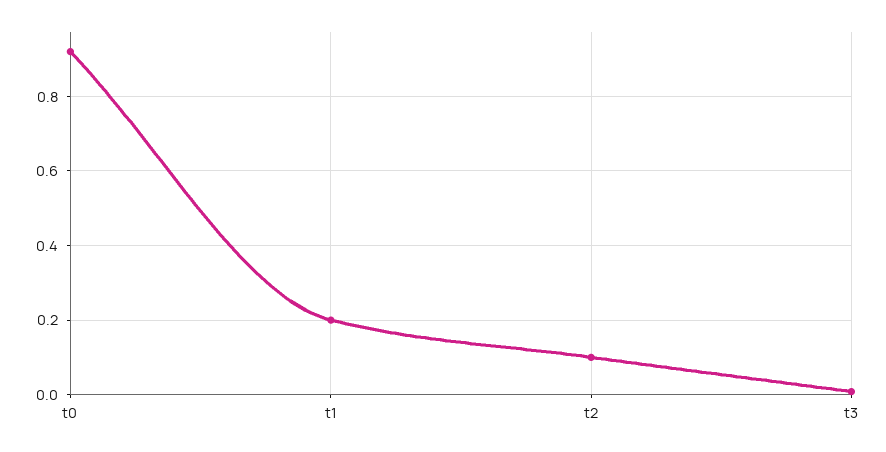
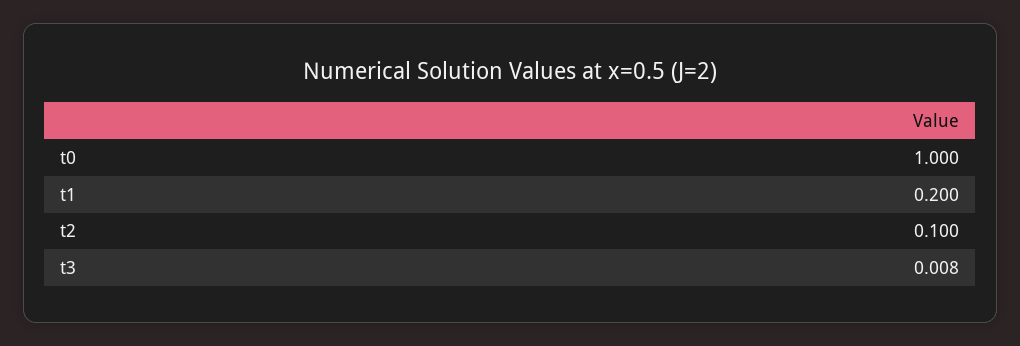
  {
-   "t0": 0.92,
+   "t0": 1,
    "t1": 0.2,
    "t2": 0.1,
    "t3": 0.008
  }

